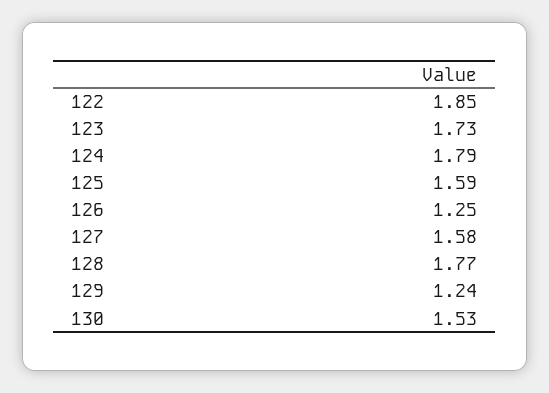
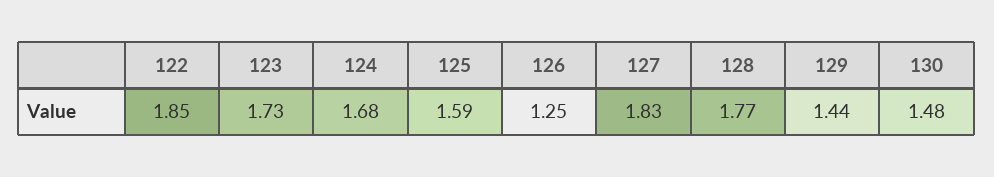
  {
    "122": 1.85,
    "123": 1.73,
-   "124": 1.79,
+   "124": 1.68,
    "125": 1.59,
    "126": 1.25,
-   "127": 1.58,
+   "127": 1.83,
    "128": 1.77,
-   "129": 1.24,
+   "129": 1.44,
-   "130": 1.53
+   "130": 1.48
  }

